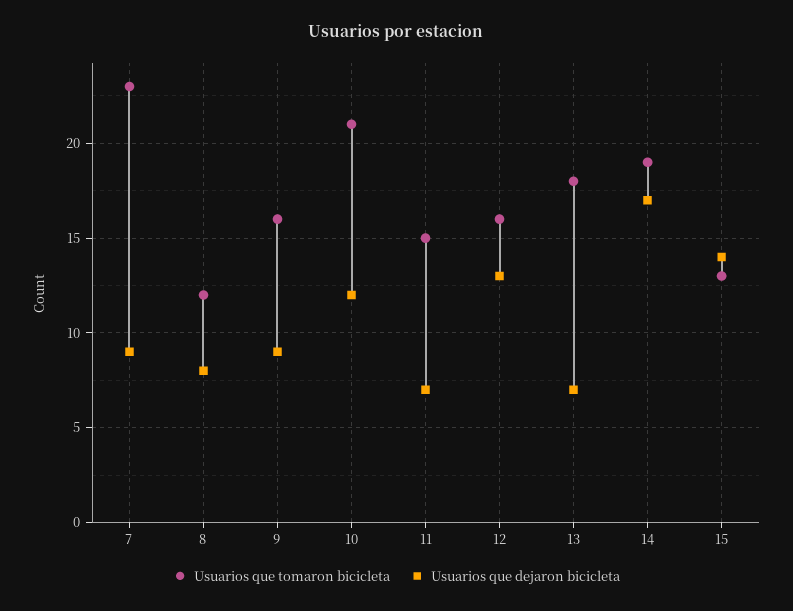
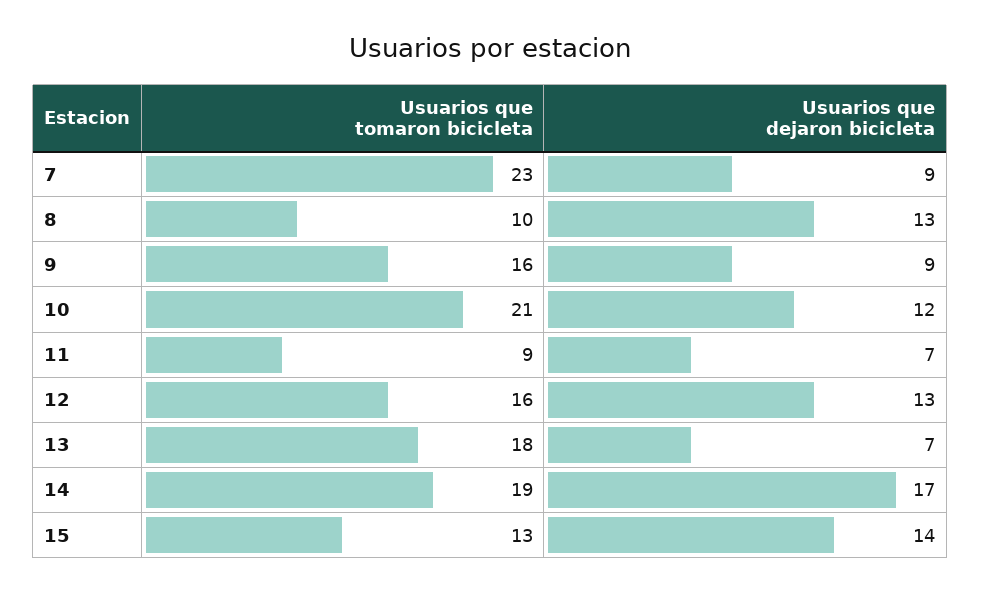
  {
    "Usuarios que tomaron bicicleta": {
      "7": 23,
-     "8": 12,
+     "8": 10,
      "9": 16,
      "10": 21,
-     "11": 15,
+     "11": 9,
      "12": 16,
      "13": 18,
      "14": 19,
      "15": 13
    },
    "Usuarios que dejaron bicicleta": {
      "7": 9,
-     "8": 8,
+     "8": 13,
      "9": 9,
      "10": 12,
      "11": 7,
      "12": 13,
      "13": 7,
      "14": 17,
      "15": 14
    }
  }

